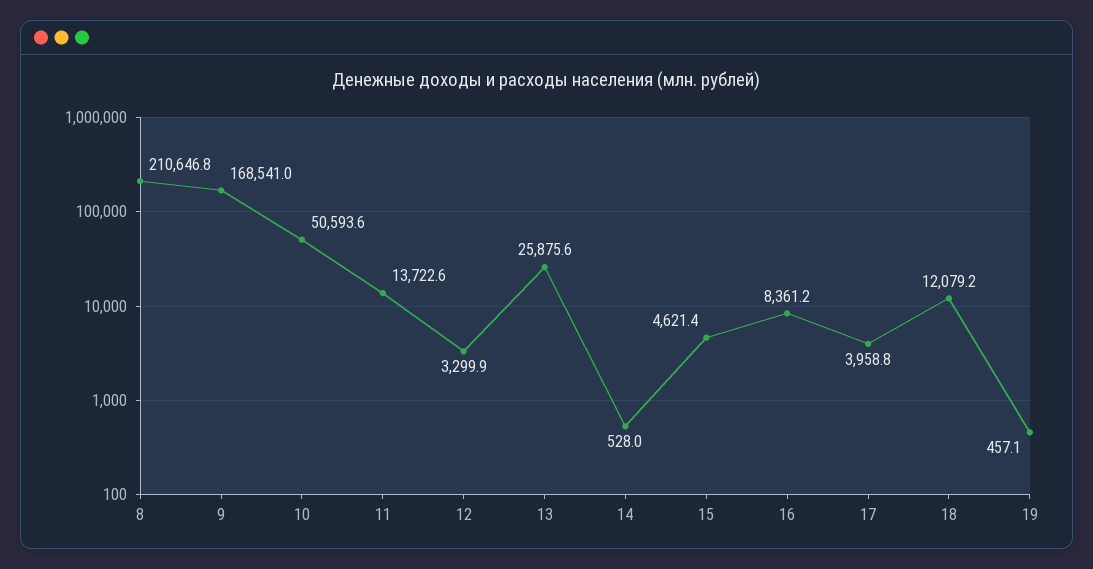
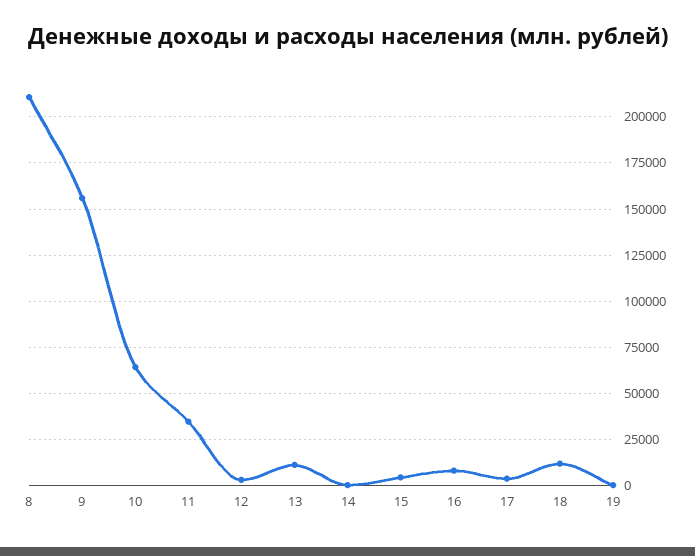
  {
    "8": 210646.8,
-   "9": 168541,
+   "9": 155000,
-   "10": 50593.6,
+   "10": 65000,
-   "11": 13722.6,
+   "11": 35000,
    "12": 3299.9,
-   "13": 25875.6,
+   "13": 10000,
    "14": 528,
    "15": 4621.4,
    "16": 8361.2,
    "17": 3958.8,
    "18": 12079.2,
    "19": 457.1
  }

